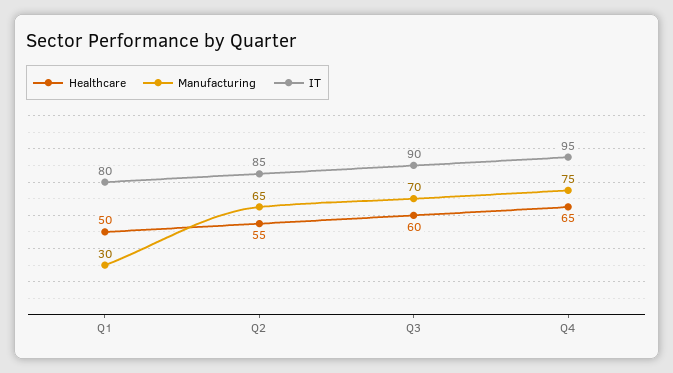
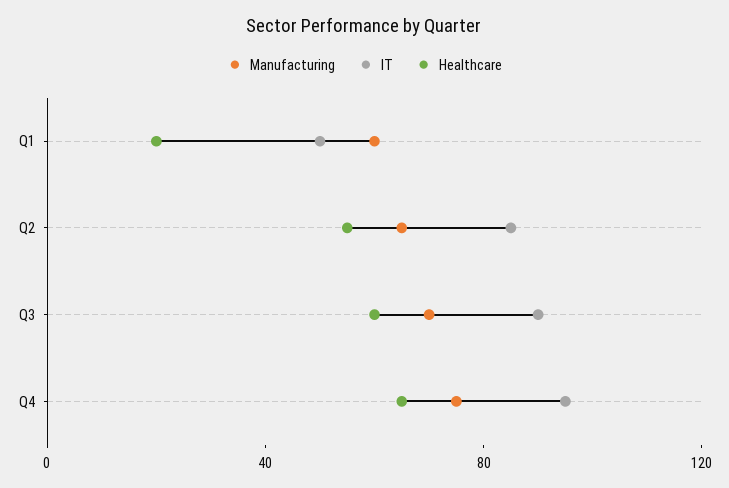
  {
    "Healthcare": {
-     "Q1": 50,
+     "Q1": 20,
      "Q2": 55,
      "Q3": 60,
      "Q4": 65
    },
    "Manufacturing": {
-     "Q1": 30,
+     "Q1": 60,
      "Q2": 65,
      "Q3": 70,
      "Q4": 75
    },
    "IT": {
-     "Q1": 80,
+     "Q1": 50,
      "Q2": 85,
      "Q3": 90,
      "Q4": 95
    }
  }

